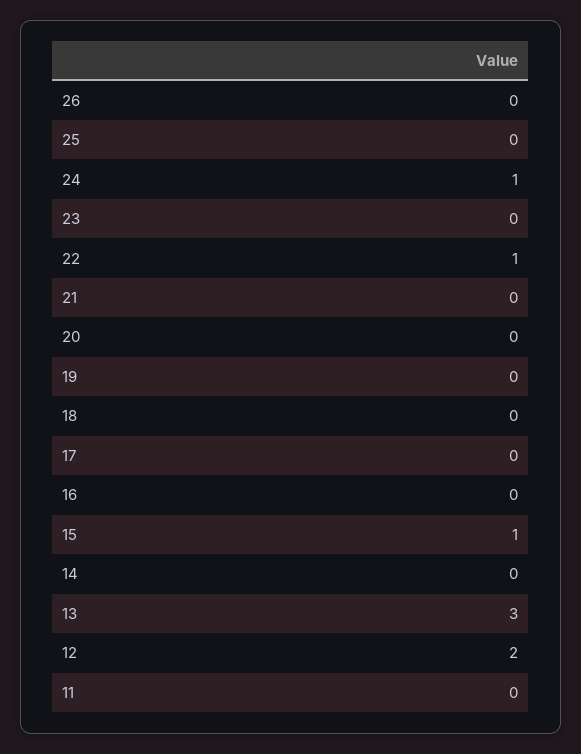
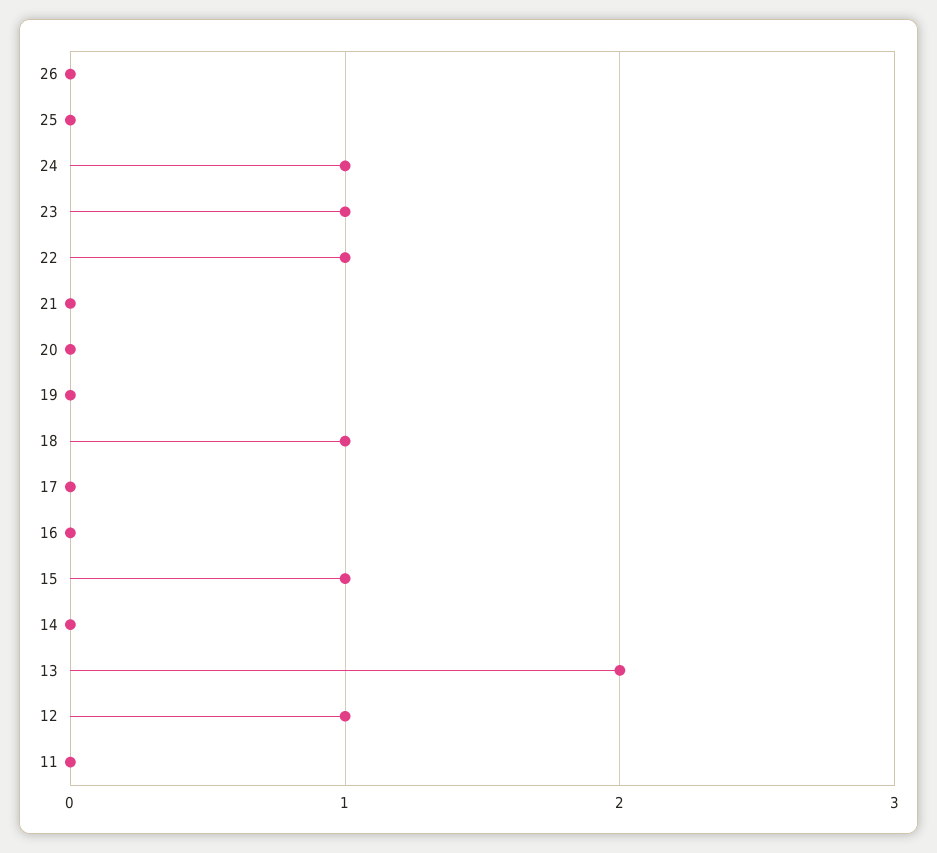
  {
    "26": 0,
    "25": 0,
    "24": 1,
-   "23": 0,
+   "23": 1,
    "22": 1,
    "21": 0,
    "20": 0,
    "19": 0,
-   "18": 0,
+   "18": 1,
    "17": 0,
    "16": 0,
    "15": 1,
    "14": 0,
-   "13": 3,
+   "13": 2,
-   "12": 2,
+   "12": 1,
    "11": 0
  }

